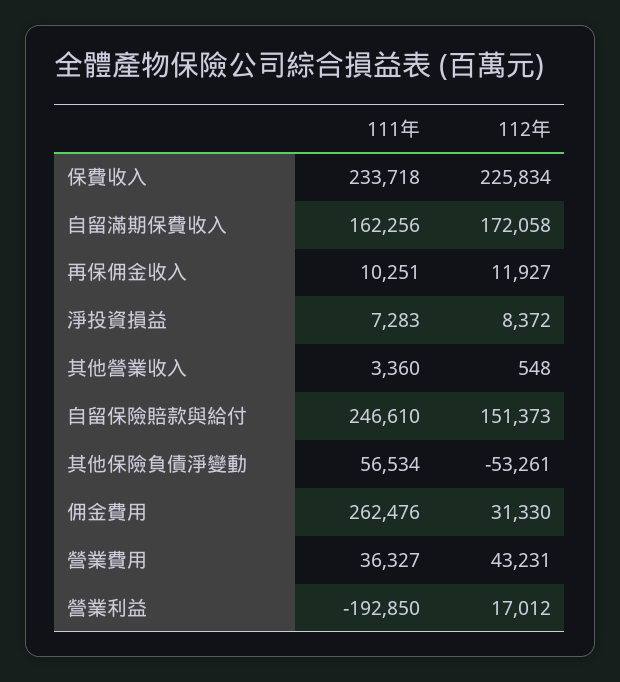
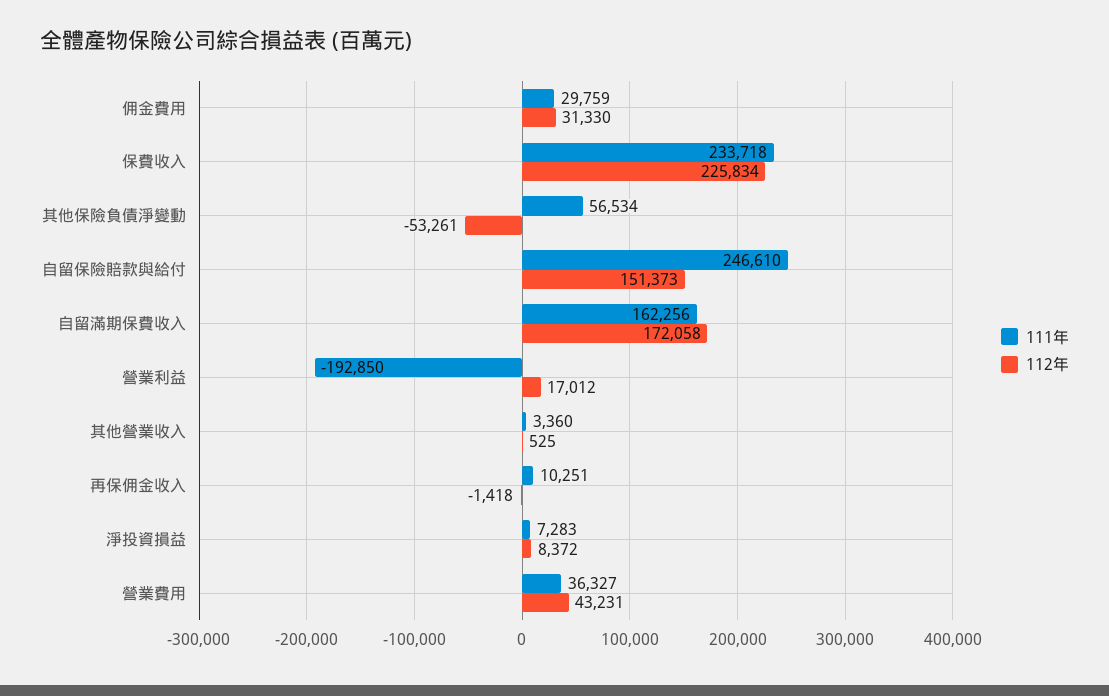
  {
    "111年": {
      "保費收入": 233718,
      "自留滿期保費收入": 162256,
      "再保佣金收入": 10251,
      "淨投資損益": 7283,
      "其他營業收入": 3360,
      "自留保險賠款與給付": 246610,
      "其他保險負債淨變動": 56534,
-     "佣金費用": 262476,
+     "佣金費用": 29759,
      "營業費用": 36327,
      "營業利益": -192850
    },
    "112年": {
      "保費收入": 225834,
      "自留滿期保費收入": 172058,
-     "再保佣金收入": 11927,
+     "再保佣金收入": -1418,
      "淨投資損益": 8372,
-     "其他營業收入": 548,
+     "其他營業收入": 525,
      "自留保險賠款與給付": 151373,
      "其他保險負債淨變動": -53261,
      "佣金費用": 31330,
      "營業費用": 43231,
      "營業利益": 17012
    }
  }

